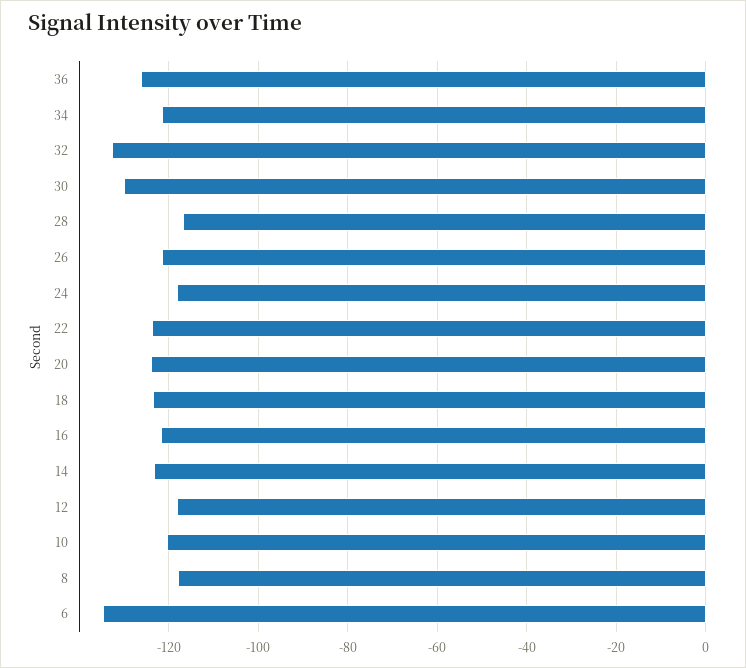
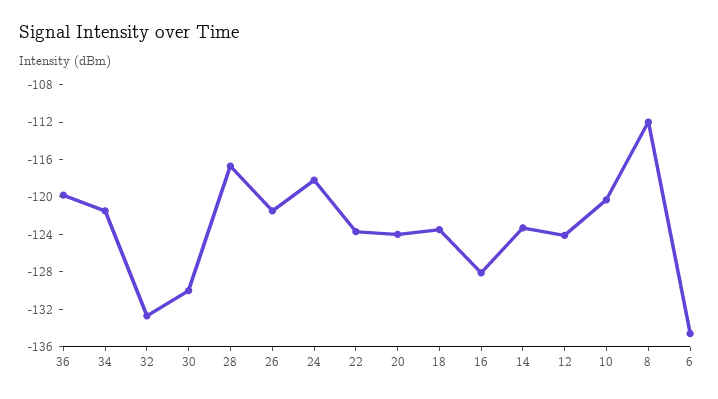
  {
-   "36": -126,
+   "36": -120,
    "34": -122,
    "32": -133,
    "30": -130,
    "28": -117,
    "26": -122,
    "24": -118,
    "22": -124,
    "20": -124,
    "18": -124,
-   "16": -122,
+   "16": -128,
    "14": -123,
-   "12": -118,
+   "12": -124,
    "10": -120,
-   "8": -118,
+   "8": -112,
    "6": -135
  }

